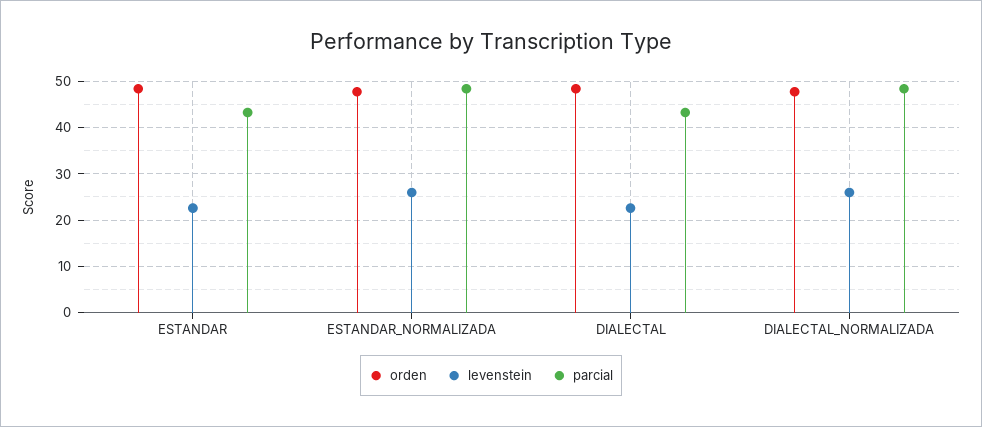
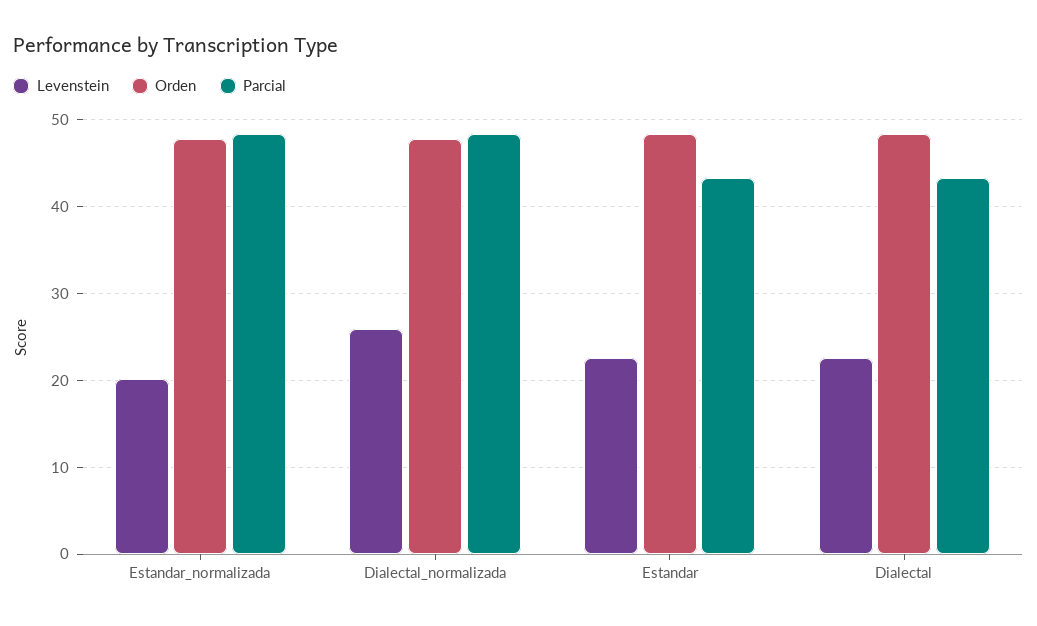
  {
    "orden": {
      "ESTANDAR": 48,
      "ESTANDAR_NORMALIZADA": 48,
      "DIALECTAL": 48,
      "DIALECTAL_NORMALIZADA": 48
    },
    "levenstein": {
      "ESTANDAR": 23,
-     "ESTANDAR_NORMALIZADA": 26,
+     "ESTANDAR_NORMALIZADA": 20,
      "DIALECTAL": 23,
      "DIALECTAL_NORMALIZADA": 26
    },
    "parcial": {
      "ESTANDAR": 43,
      "ESTANDAR_NORMALIZADA": 48,
      "DIALECTAL": 43,
      "DIALECTAL_NORMALIZADA": 48
    }
  }

